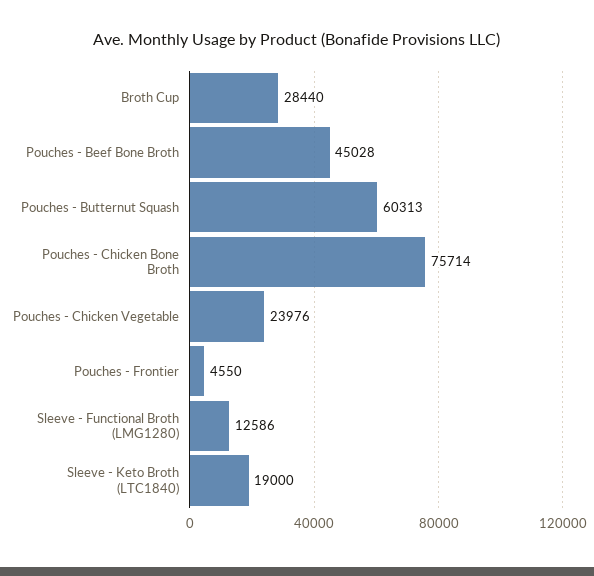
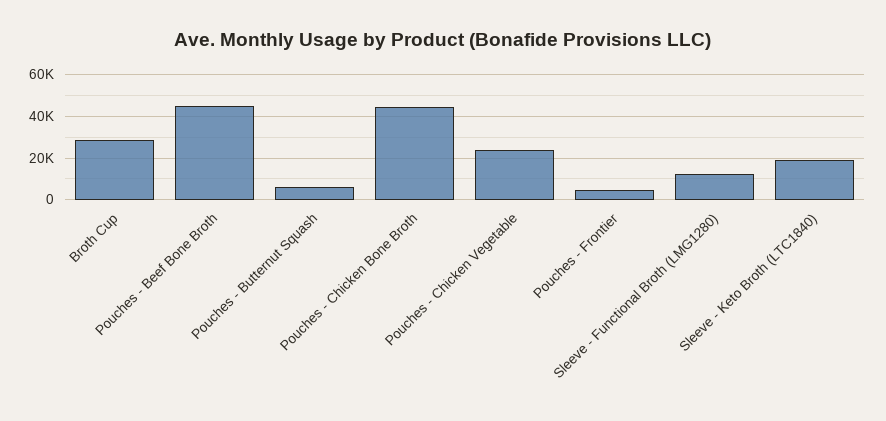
  {
    "Broth Cup": 28440,
    "Pouches - Beef Bone Broth": 45028,
-   "Pouches - Butternut Squash": 60313,
+   "Pouches - Butternut Squash": 5000,
-   "Pouches - Chicken Bone Broth": 75714,
+   "Pouches - Chicken Bone Broth": 45000,
    "Pouches - Chicken Vegetable": 23976,
    "Pouches - Frontier": 4550,
    "Sleeve - Functional Broth (LMG1280)": 12586,
    "Sleeve - Keto Broth (LTC1840)": 19000
  }

